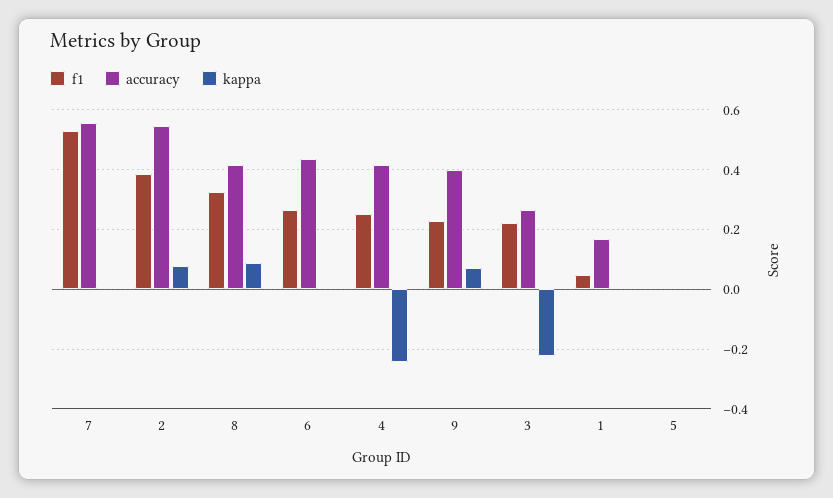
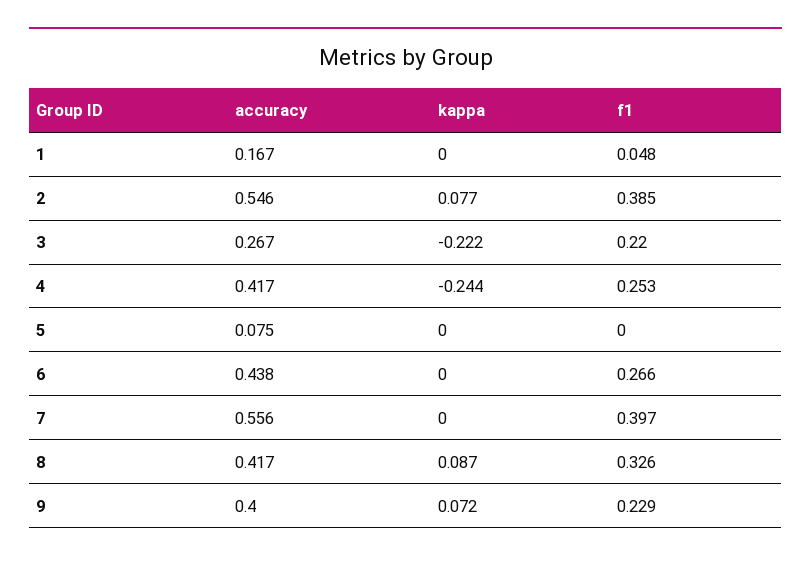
  {
    "f1": {
-     "7": 0.525,
+     "7": 0.397,
      "2": 0.385,
      "8": 0.326,
      "6": 0.266,
      "4": 0.253,
      "9": 0.229,
      "3": 0.22,
      "1": 0.048,
      "5": 0
    },
    "accuracy": {
      "7": 0.556,
      "2": 0.546,
      "8": 0.417,
      "6": 0.438,
      "4": 0.417,
      "9": 0.4,
      "3": 0.267,
      "1": 0.167,
-     "5": 0
+     "5": 0.075
    },
    "kappa": {
      "7": 0,
      "2": 0.077,
      "8": 0.087,
      "6": 0,
      "4": -0.244,
      "9": 0.072,
      "3": -0.222,
      "1": 0,
      "5": 0
    }
  }

